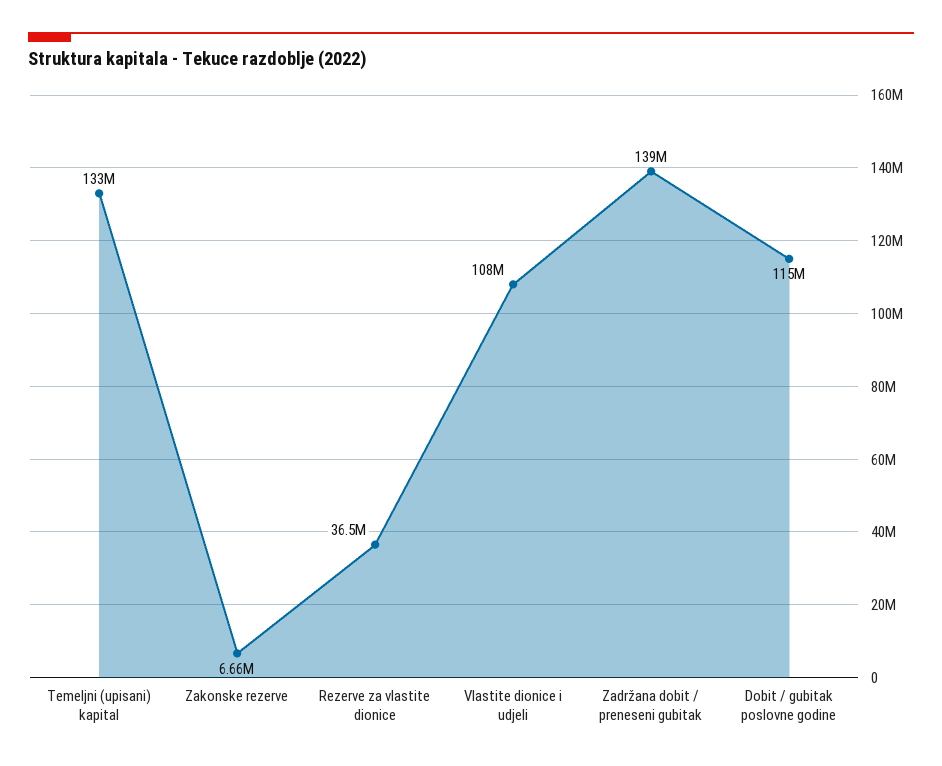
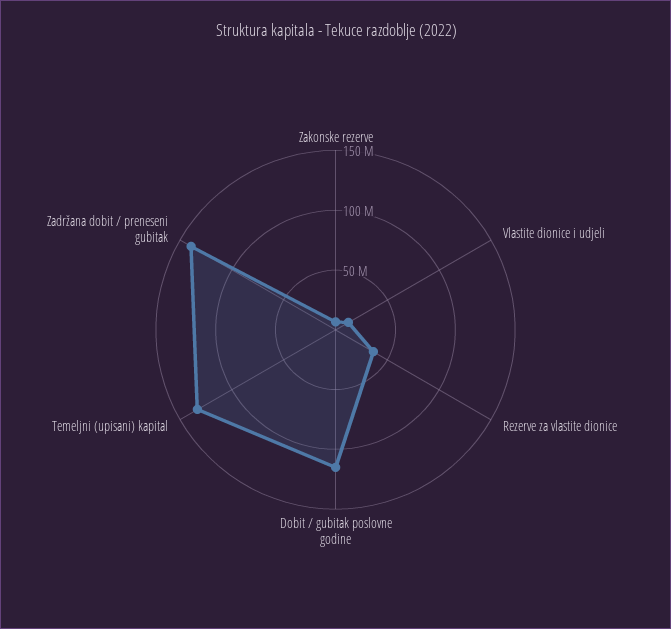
  {
    "Temeljni (upisani) kapital": 133000000,
    "Zakonske rezerve": 6660000,
    "Rezerve za vlastite dionice": 36500000,
-   "Vlastite dionice i udjeli": 108000000,
+   "Vlastite dionice i udjeli": 10000000,
    "Zadržana dobit / preneseni gubitak": 139000000,
    "Dobit / gubitak poslovne godine": 115000000
  }

